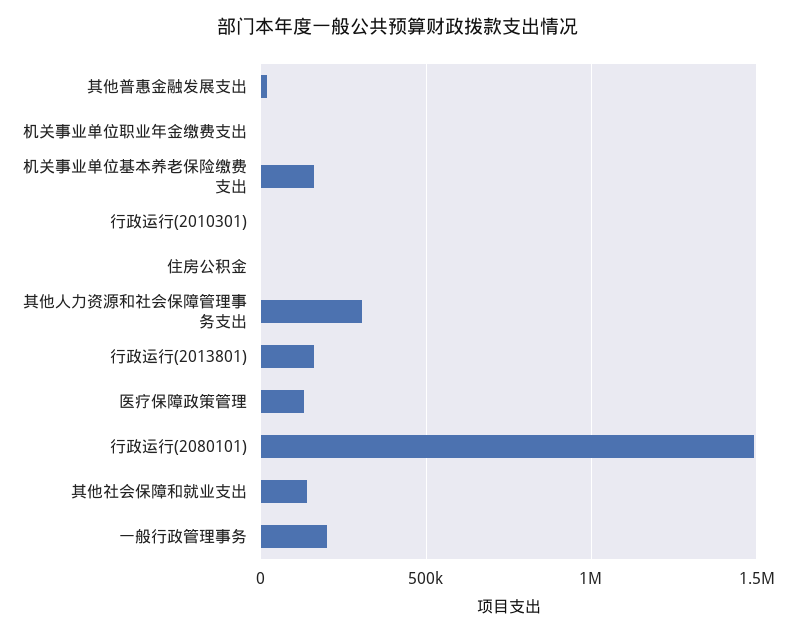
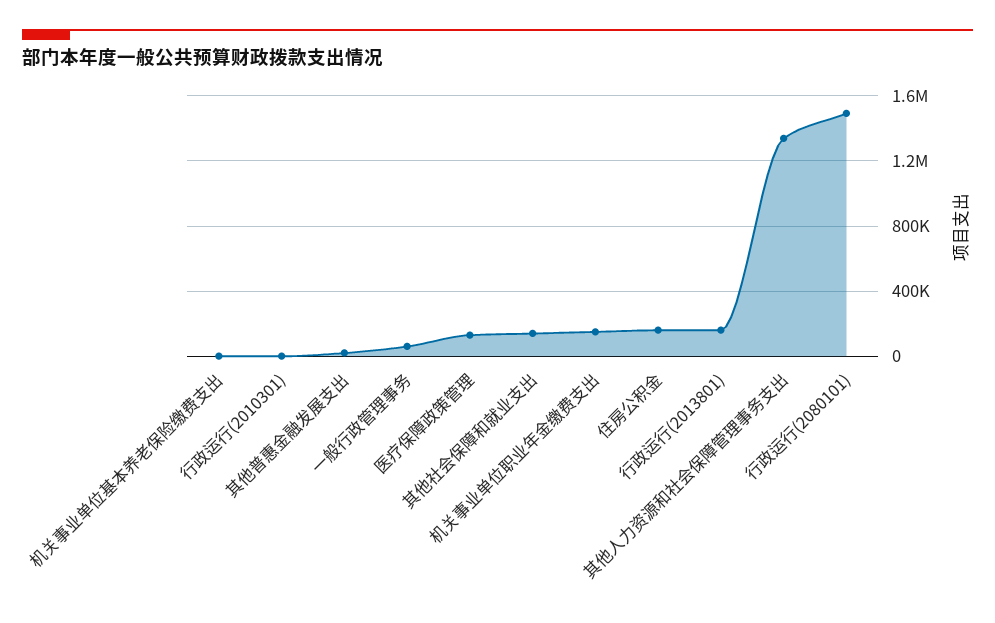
  {
    "其他普惠金融发展支出": 0,
-   "机关事业单位职业年金缴费支出": 0,
+   "机关事业单位职业年金缴费支出": 150000,
-   "机关事业单位基本养老保险缴费支出": 150000,
+   "机关事业单位基本养老保险缴费支出": 0,
    "行政运行(2010301)": 0,
-   "住房公积金": 0,
+   "住房公积金": 150000,
-   "其他人力资源和社会保障管理事务支出": 300000,
+   "其他人力资源和社会保障管理事务支出": 1350000,
    "行政运行(2013801)": 150000,
    "医疗保障政策管理": 150000,
    "行政运行(2080101)": 1500000,
    "其他社会保障和就业支出": 150000,
-   "一般行政管理事务": 200000
+   "一般行政管理事务": 50000
  }

